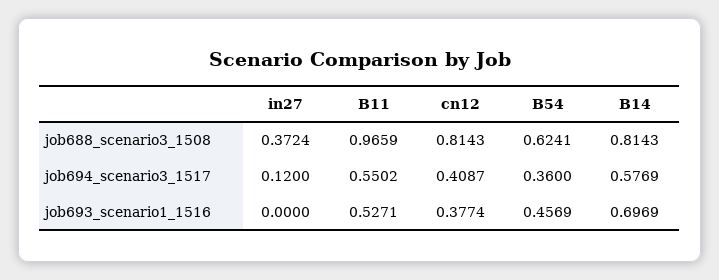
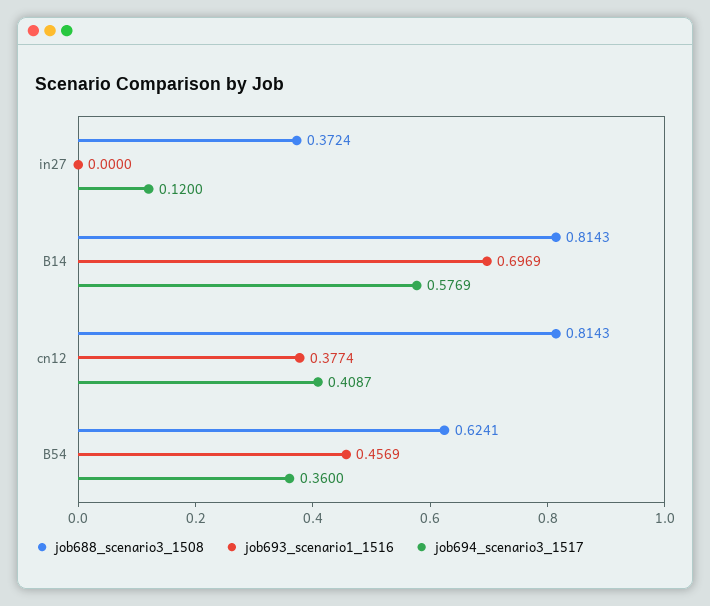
  {
    "job688_scenario3_1508": {
      "in27": 0.3724,
-     "B11": 0.9659,
      "cn12": 0.8143,
      "B54": 0.6241,
      "B14": 0.8143
    },
    "job694_scenario3_1517": {
      "in27": 0.12,
-     "B11": 0.5502,
      "cn12": 0.4087,
      "B54": 0.36,
      "B14": 0.5769
    },
    "job693_scenario1_1516": {
      "in27": 0,
-     "B11": 0.5271,
      "cn12": 0.3774,
      "B54": 0.4569,
      "B14": 0.6969
    }
  }

